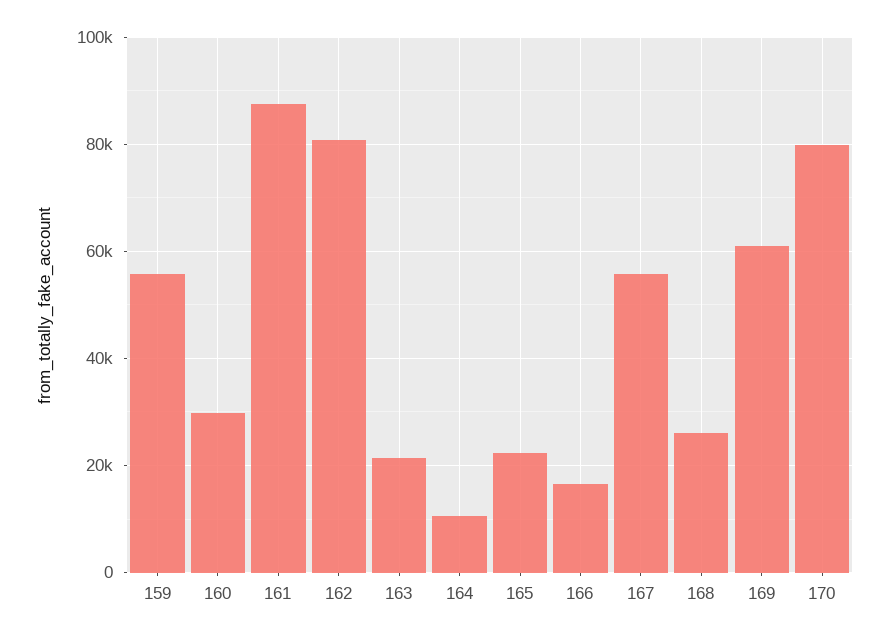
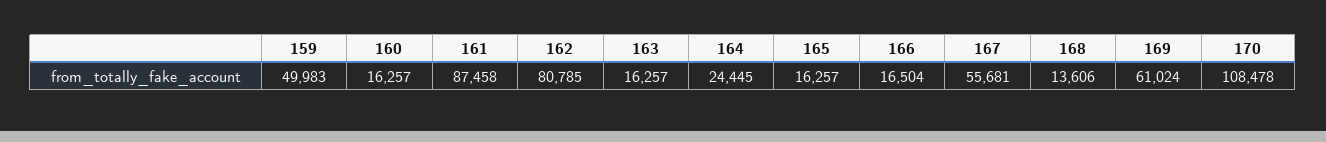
  {
-   "159": 56000,
+   "159": 49983,
-   "160": 30000,
+   "160": 16257,
    "161": 87458,
    "162": 80785,
-   "163": 22000,
+   "163": 16257,
-   "164": 10000,
+   "164": 24445,
-   "165": 22000,
+   "165": 16257,
    "166": 16504,
    "167": 55681,
-   "168": 26000,
+   "168": 13606,
    "169": 61024,
-   "170": 80000
+   "170": 108478
  }

